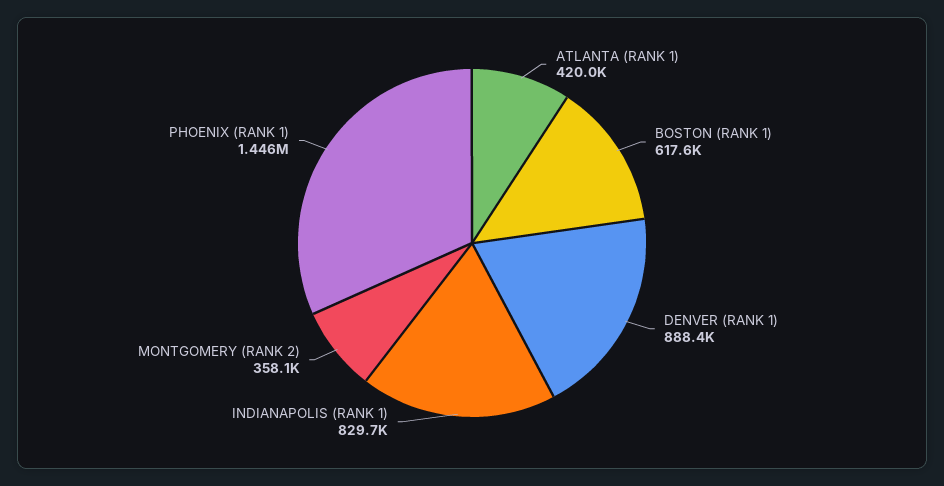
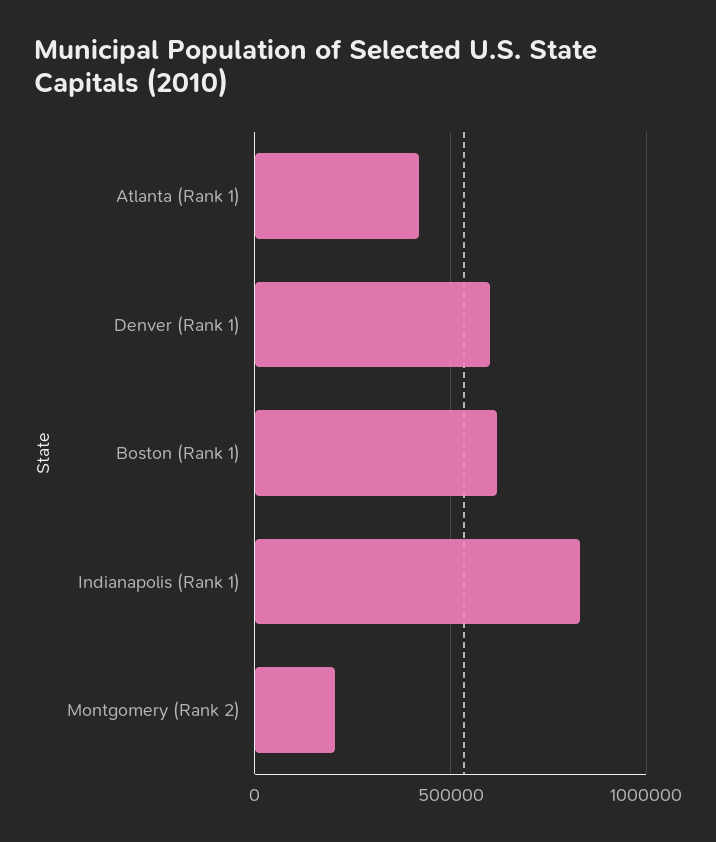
  {
    "ATLANTA (RANK 1)": 420000,
    "BOSTON (RANK 1)": 617600,
-   "DENVER (RANK 1)": 888400,
+   "DENVER (RANK 1)": 600000,
    "INDIANAPOLIS (RANK 1)": 829700,
-   "MONTGOMERY (RANK 2)": 358100,
+   "MONTGOMERY (RANK 2)": 200000
-   "PHOENIX (RANK 1)": 1446000
  }

